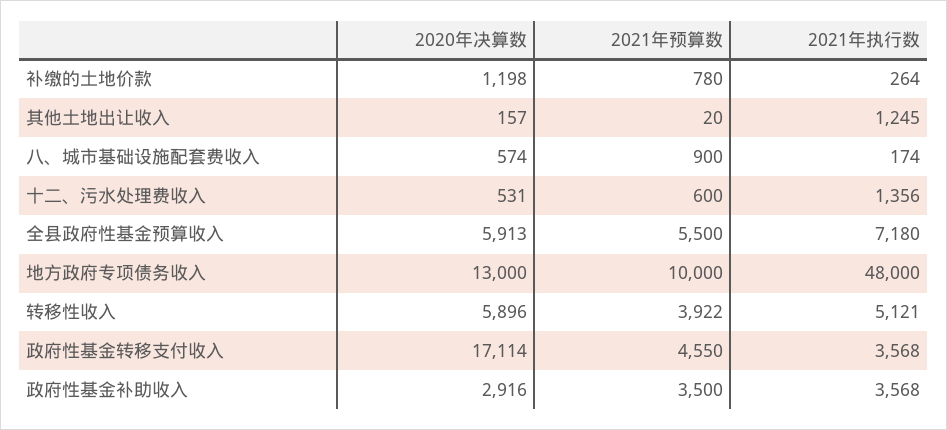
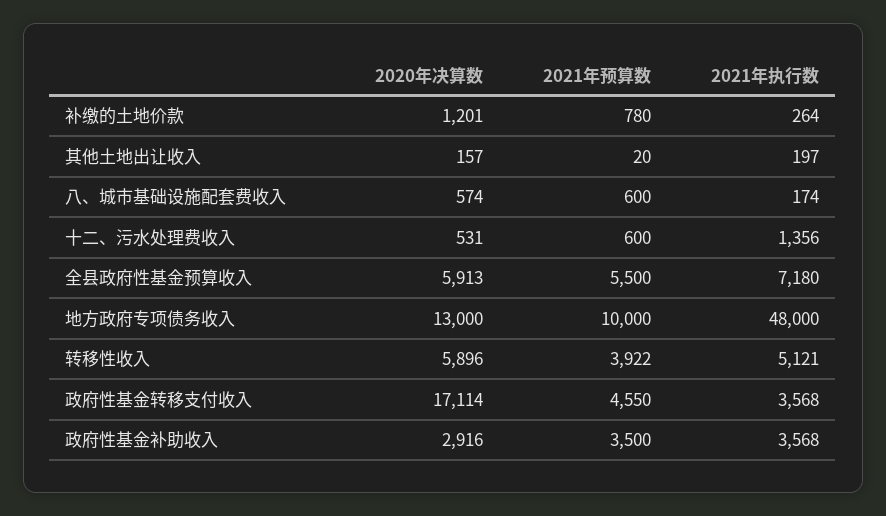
  {
    "2020年决算数": {
-     "补缴的土地价款": 1198,
+     "补缴的土地价款": 1201,
      "其他土地出让收入": 157,
      "八、城市基础设施配套费收入": 574,
      "十二、污水处理费收入": 531,
      "全县政府性基金预算收入": 5913,
      "地方政府专项债务收入": 13000,
      "转移性收入": 5896,
      "政府性基金转移支付收入": 17114,
      "政府性基金补助收入": 2916
    },
    "2021年预算数": {
      "补缴的土地价款": 780,
      "其他土地出让收入": 20,
-     "八、城市基础设施配套费收入": 900,
+     "八、城市基础设施配套费收入": 600,
      "十二、污水处理费收入": 600,
      "全县政府性基金预算收入": 5500,
      "地方政府专项债务收入": 10000,
      "转移性收入": 3922,
      "政府性基金转移支付收入": 4550,
      "政府性基金补助收入": 3500
    },
    "2021年执行数": {
      "补缴的土地价款": 264,
-     "其他土地出让收入": 1245,
+     "其他土地出让收入": 197,
      "八、城市基础设施配套费收入": 174,
      "十二、污水处理费收入": 1356,
      "全县政府性基金预算收入": 7180,
      "地方政府专项债务收入": 48000,
      "转移性收入": 5121,
      "政府性基金转移支付收入": 3568,
      "政府性基金补助收入": 3568
    }
  }

